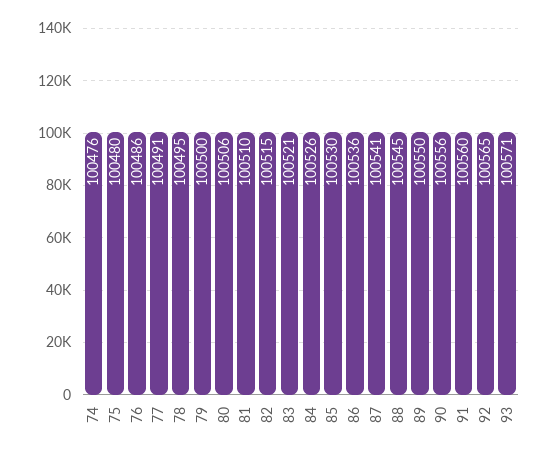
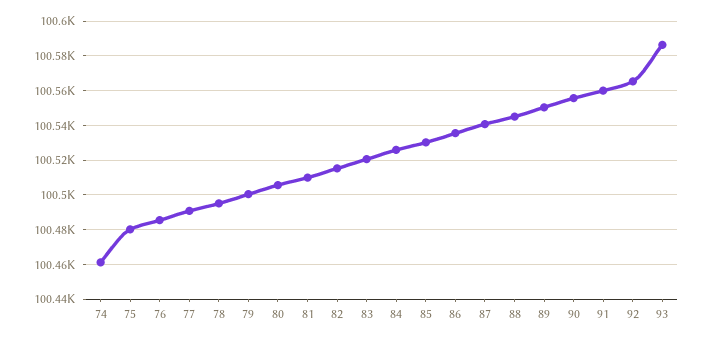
  {
-   "74": 100476,
+   "74": 100460,
    "75": 100480,
    "76": 100486,
    "77": 100491,
    "78": 100495,
    "79": 100500,
    "80": 100506,
    "81": 100510,
    "82": 100515,
    "83": 100521,
    "84": 100526,
    "85": 100530,
    "86": 100536,
    "87": 100541,
    "88": 100545,
    "89": 100550,
    "90": 100556,
    "91": 100560,
    "92": 100565,
-   "93": 100571
+   "93": 100585
  }

